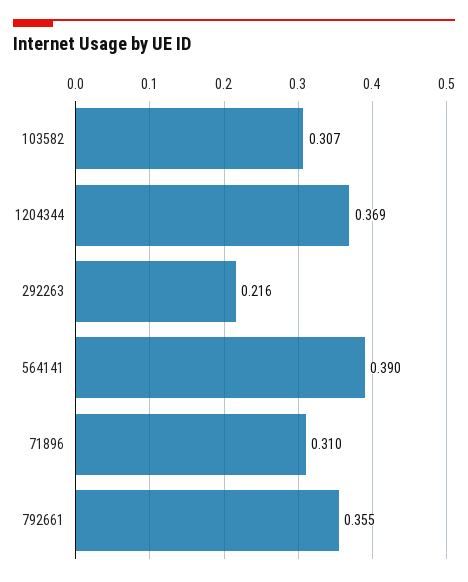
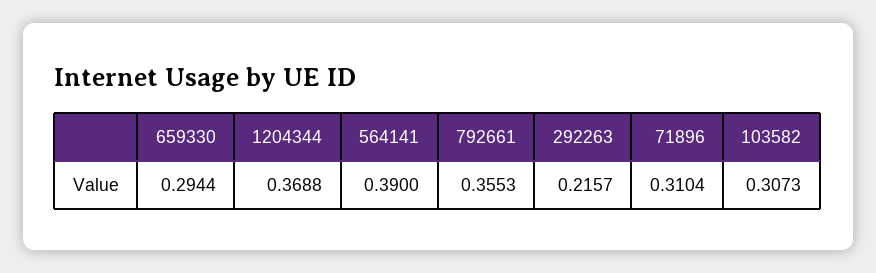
  {
    "103582": 0.3073,
    "1204344": 0.3688,
    "292263": 0.2157,
    "564141": 0.39,
    "71896": 0.3104,
-   "792661": 0.3553
+   "792661": 0.3553,
+   "659330": 0.2944
  }

